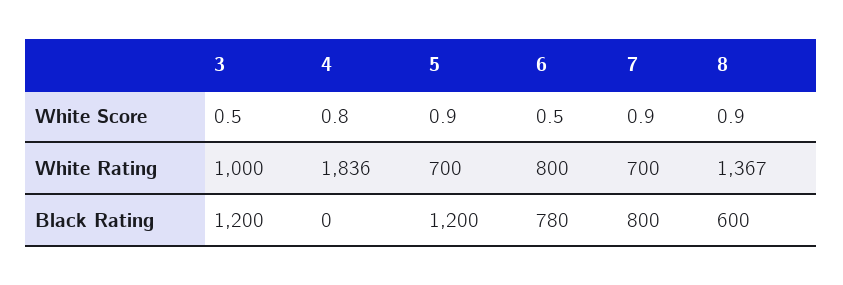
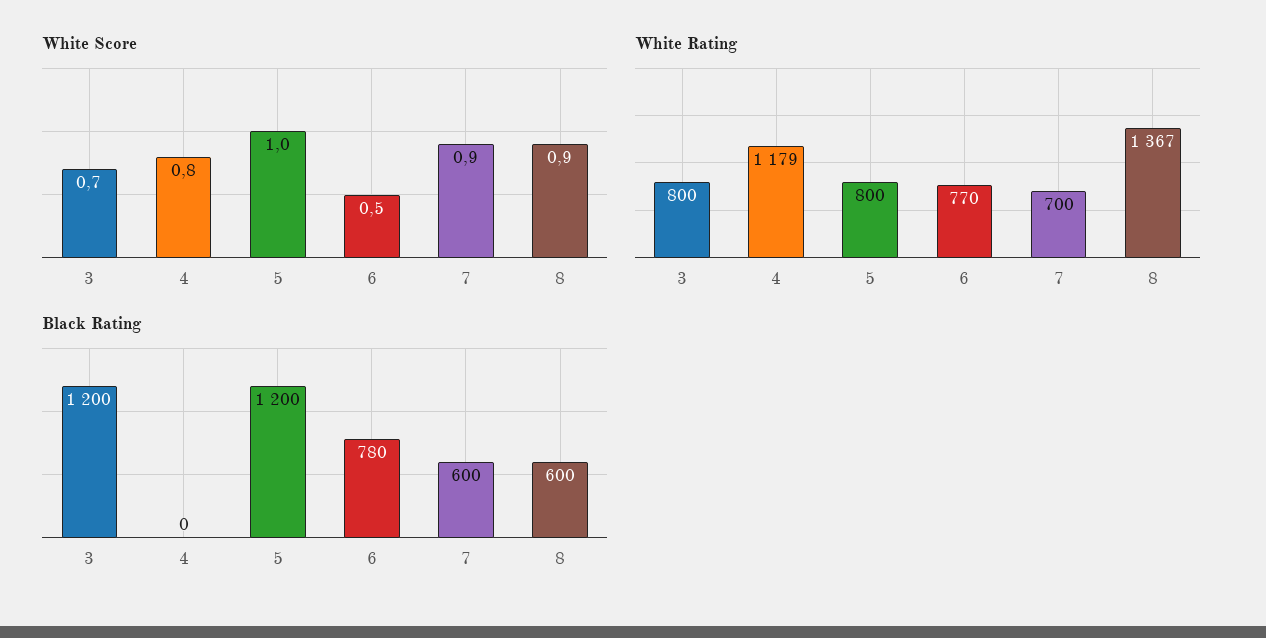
  {
    "White Score": {
-     "3": 0.5,
+     "3": 0.7,
      "4": 0.8,
-     "5": 0.9,
+     "5": 1,
      "6": 0.5,
      "7": 0.9,
      "8": 0.9
    },
    "White Rating": {
-     "3": 1000,
+     "3": 800,
-     "4": 1836,
+     "4": 1179,
-     "5": 700,
+     "5": 800,
-     "6": 800,
+     "6": 770,
      "7": 700,
      "8": 1367
    },
    "Black Rating": {
      "3": 1200,
      "4": 0,
      "5": 1200,
      "6": 780,
-     "7": 800,
+     "7": 600,
      "8": 600
    }
  }

